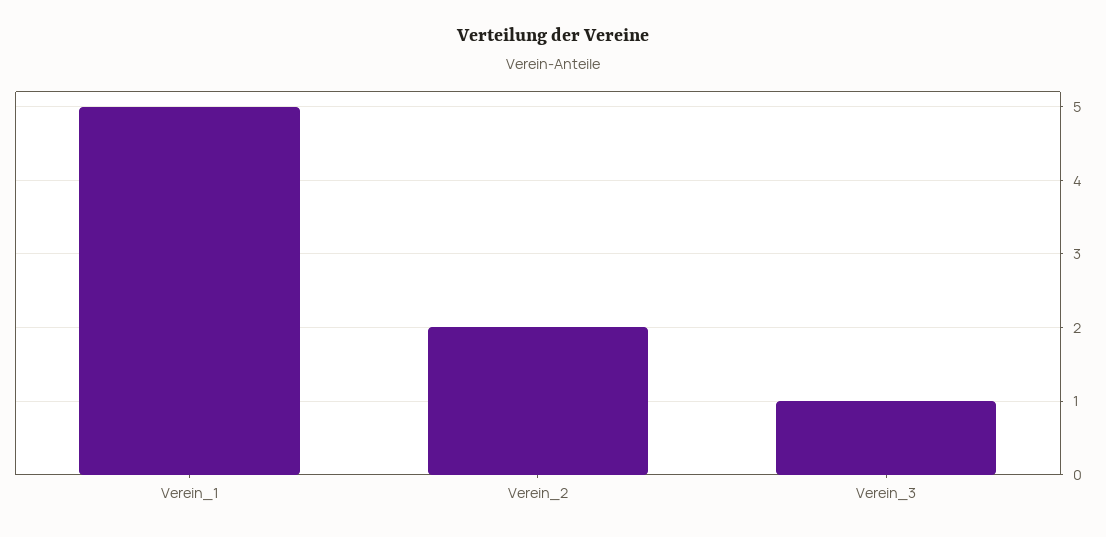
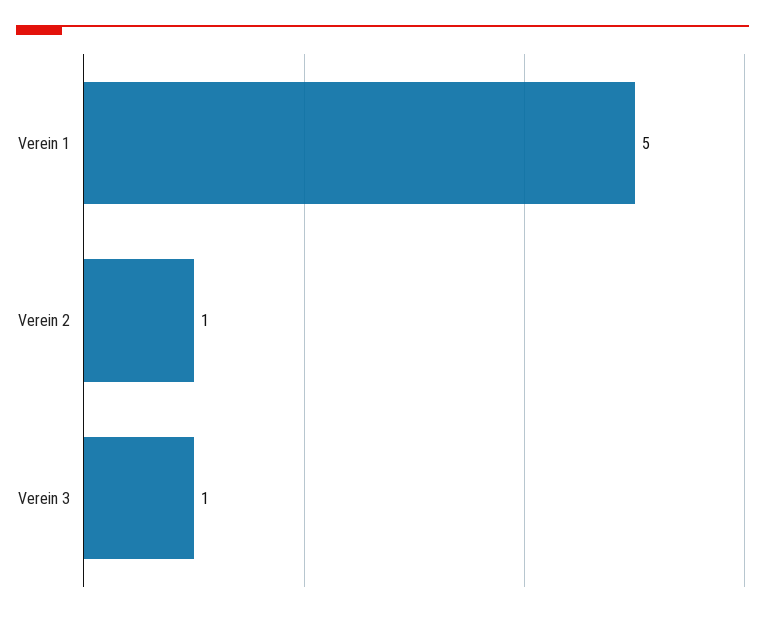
  {
    "Verein_1": 5,
-   "Verein_2": 2,
+   "Verein_2": 1,
    "Verein_3": 1
  }

